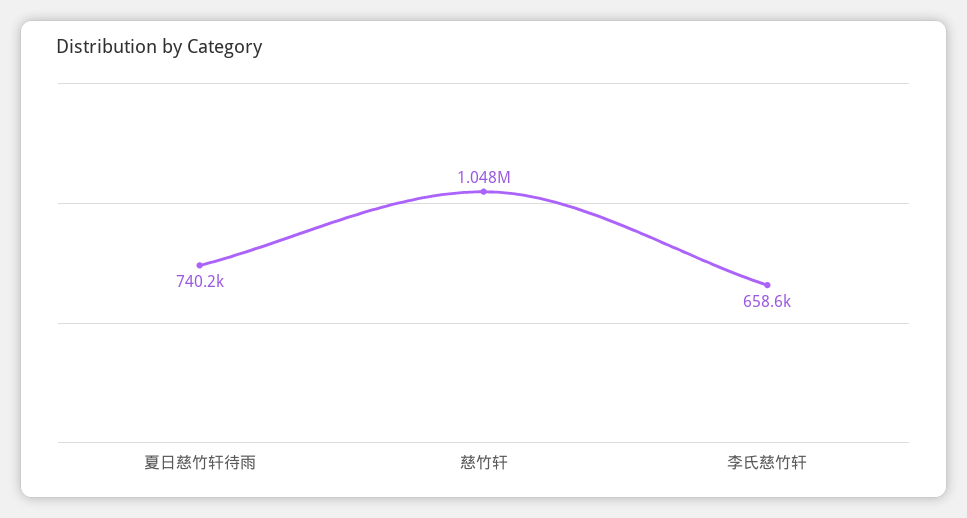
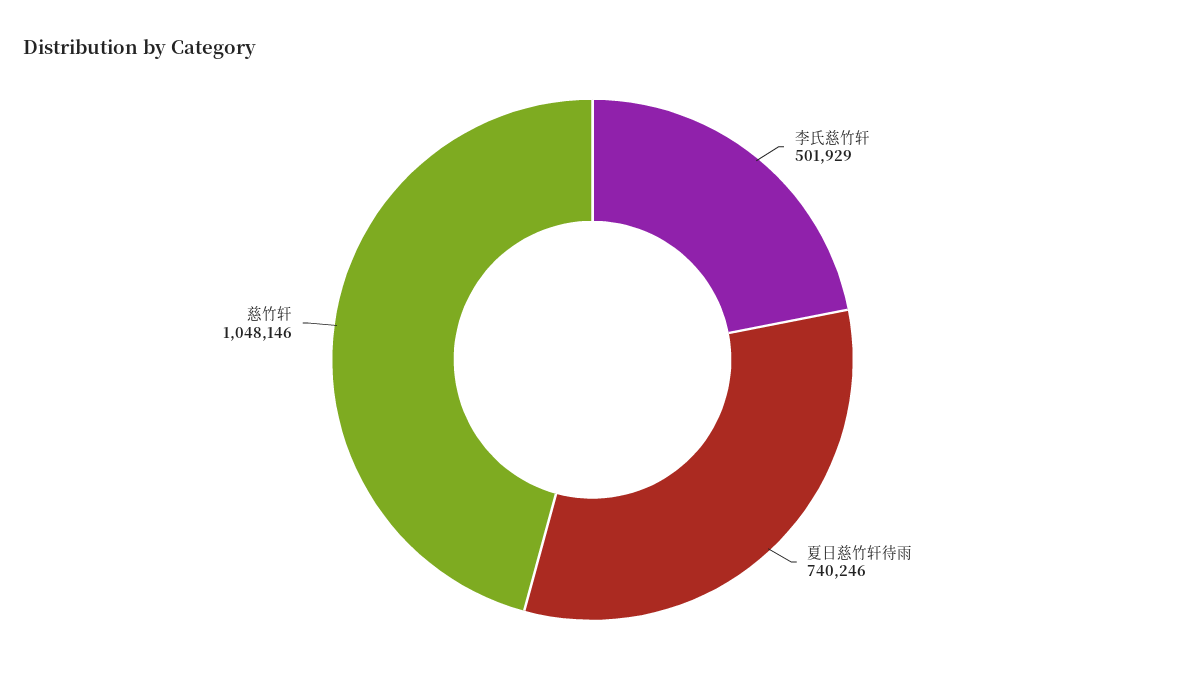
  {
    "夏日慈竹轩待雨": 740246,
    "慈竹轩": 1048146,
-   "李氏慈竹轩": 658600
+   "李氏慈竹轩": 501929
  }

